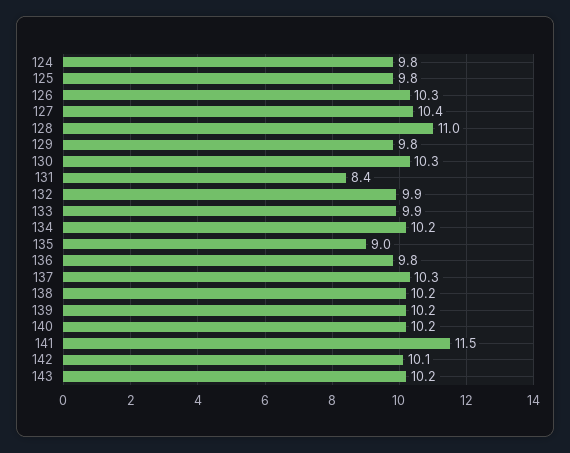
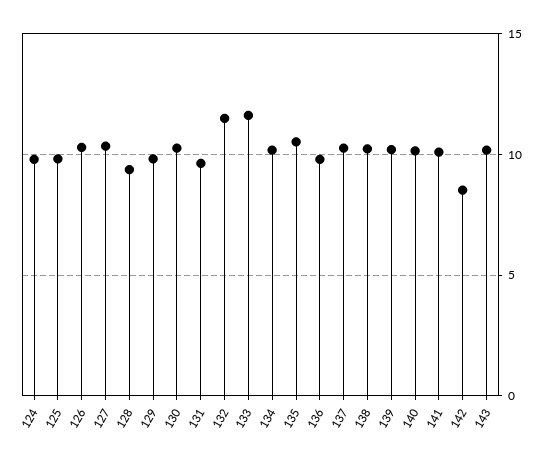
  {
    "124": 9.8,
    "125": 9.8,
    "126": 10.3,
    "127": 10.4,
-   "128": 11,
+   "128": 9.5,
    "129": 9.8,
    "130": 10.3,
-   "131": 8.4,
+   "131": 9.5,
-   "132": 9.9,
+   "132": 11.5,
-   "133": 9.9,
+   "133": 11.5,
    "134": 10.2,
-   "135": 9,
+   "135": 10.5,
    "136": 9.8,
    "137": 10.3,
    "138": 10.2,
    "139": 10.2,
    "140": 10.2,
-   "141": 11.5,
+   "141": 10,
-   "142": 10.1,
+   "142": 8.5,
    "143": 10.2
  }

